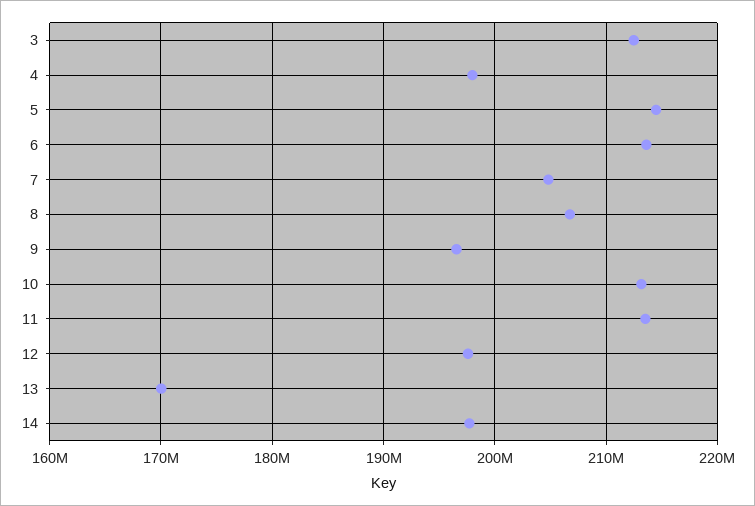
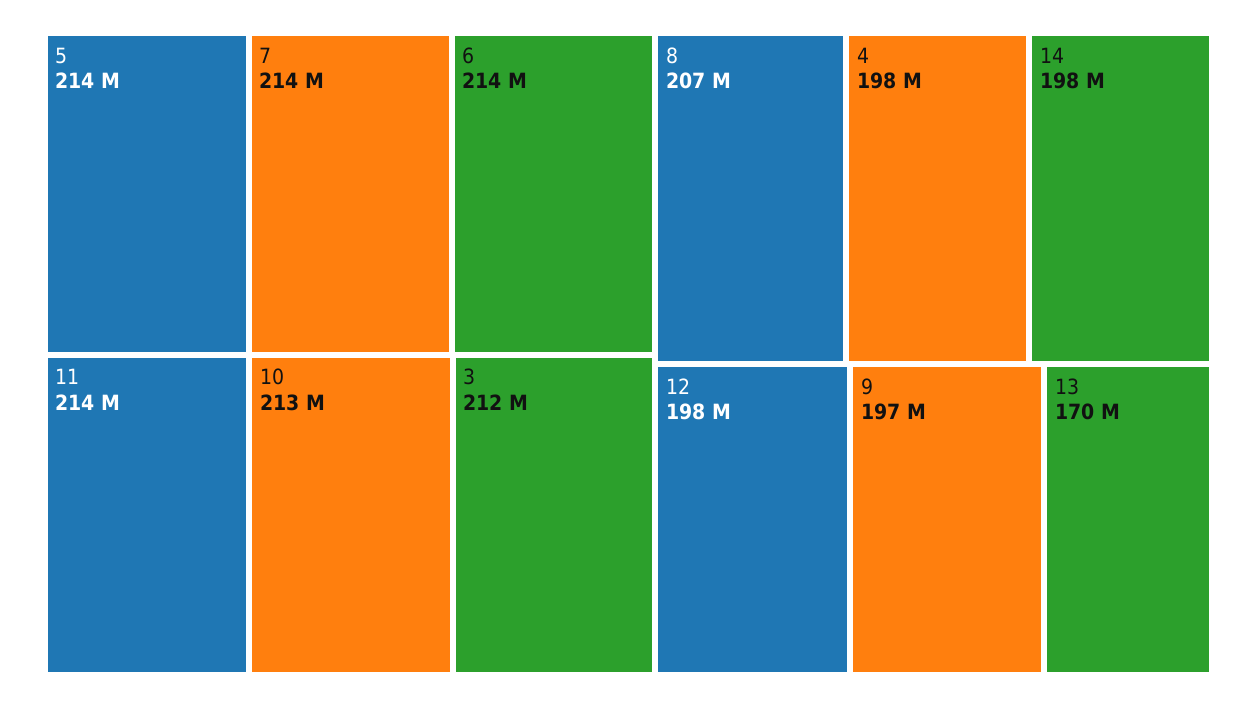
  {
    "3": 212000000,
    "4": 198000000,
    "5": 214000000,
    "6": 214000000,
-   "7": 205000000,
+   "7": 214000000,
    "8": 207000000,
    "9": 197000000,
    "10": 213000000,
    "11": 214000000,
    "12": 198000000,
    "13": 170000000,
    "14": 198000000
  }

